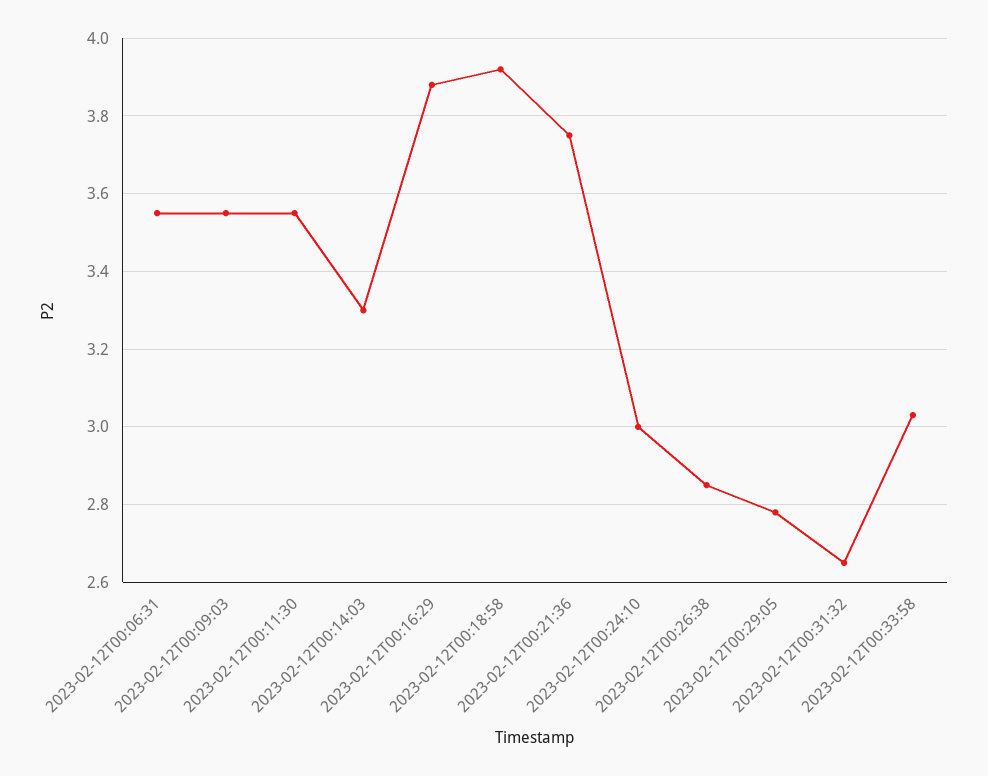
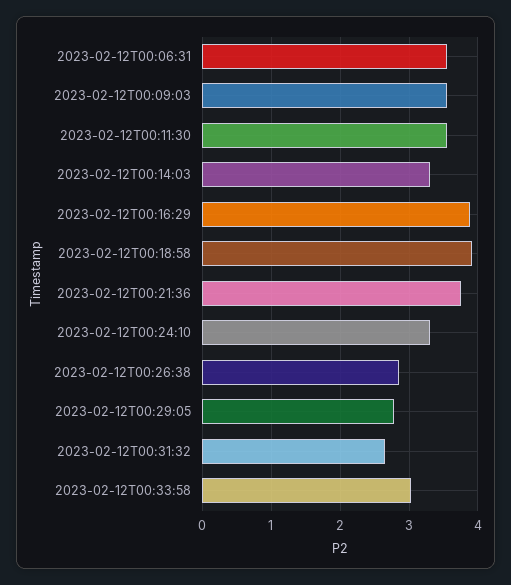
  {
    "2023-02-12T00:06:31": 3.55,
    "2023-02-12T00:09:03": 3.55,
    "2023-02-12T00:11:30": 3.55,
    "2023-02-12T00:14:03": 3.3,
    "2023-02-12T00:16:29": 3.9,
    "2023-02-12T00:18:58": 3.9,
    "2023-02-12T00:21:36": 3.75,
-   "2023-02-12T00:24:10": 3,
+   "2023-02-12T00:24:10": 3.3,
    "2023-02-12T00:26:38": 2.85,
    "2023-02-12T00:29:05": 2.8,
    "2023-02-12T00:31:32": 2.65,
    "2023-02-12T00:33:58": 3.05
  }

